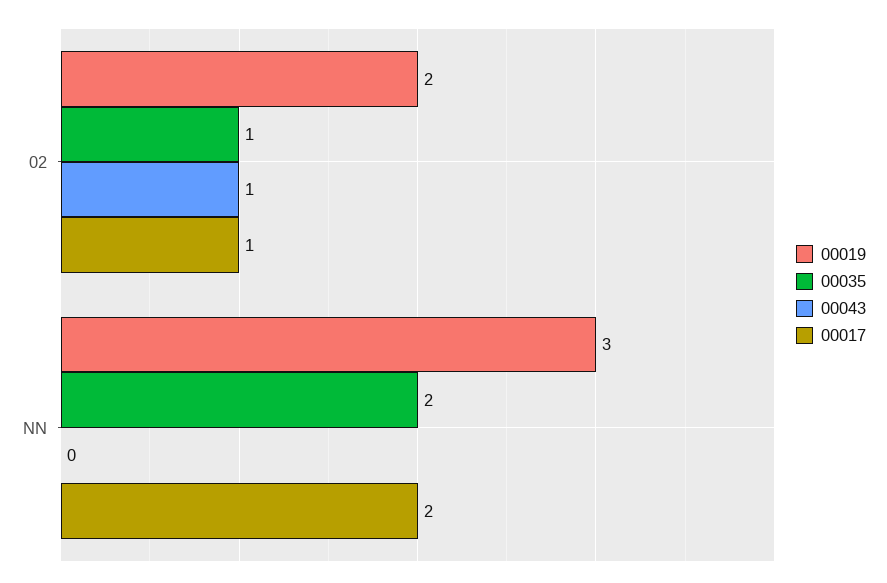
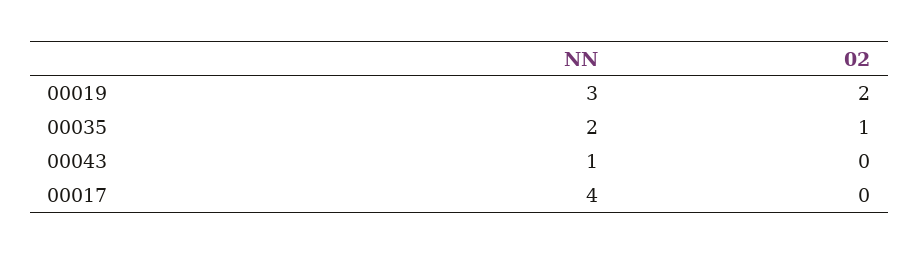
  {
    "00019": {
      "02": 2,
      "NN": 3
    },
    "00035": {
      "02": 1,
      "NN": 2
    },
    "00043": {
-     "02": 1,
+     "02": 0,
-     "NN": 0
+     "NN": 1
    },
    "00017": {
-     "02": 1,
+     "02": 0,
-     "NN": 2
+     "NN": 4
    }
  }

